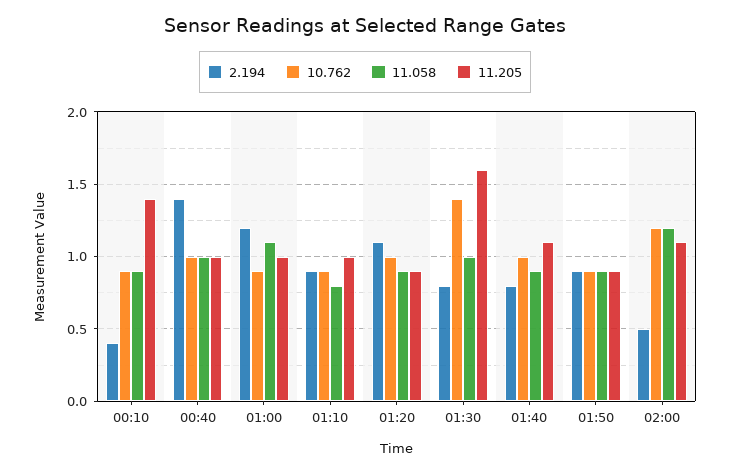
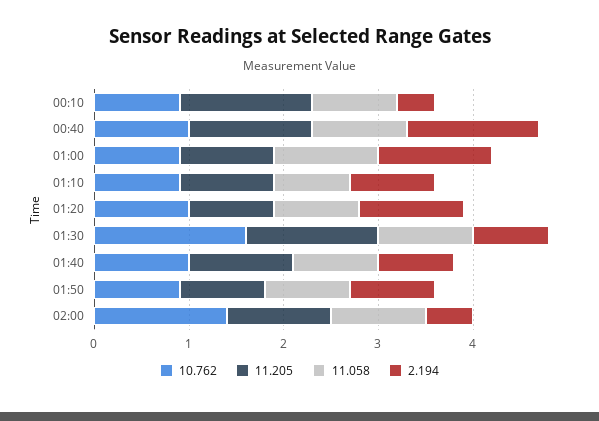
  {
    "2.194": {
      "00:10": 0.4,
      "00:40": 1.4,
      "01:00": 1.2,
      "01:10": 0.9,
      "01:20": 1.1,
      "01:30": 0.8,
      "01:40": 0.8,
      "01:50": 0.9,
      "02:00": 0.5
    },
    "10.762": {
      "00:10": 0.9,
      "00:40": 1,
      "01:00": 0.9,
      "01:10": 0.9,
      "01:20": 1,
-     "01:30": 1.4,
+     "01:30": 1.6,
      "01:40": 1,
      "01:50": 0.9,
-     "02:00": 1.2
+     "02:00": 1.4
    },
    "11.058": {
      "00:10": 0.9,
      "00:40": 1,
      "01:00": 1.1,
      "01:10": 0.8,
      "01:20": 0.9,
      "01:30": 1,
      "01:40": 0.9,
      "01:50": 0.9,
-     "02:00": 1.2
+     "02:00": 1
    },
    "11.205": {
      "00:10": 1.4,
-     "00:40": 1,
+     "00:40": 1.3,
      "01:00": 1,
      "01:10": 1,
      "01:20": 0.9,
-     "01:30": 1.6,
+     "01:30": 1.4,
      "01:40": 1.1,
      "01:50": 0.9,
      "02:00": 1.1
    }
  }

